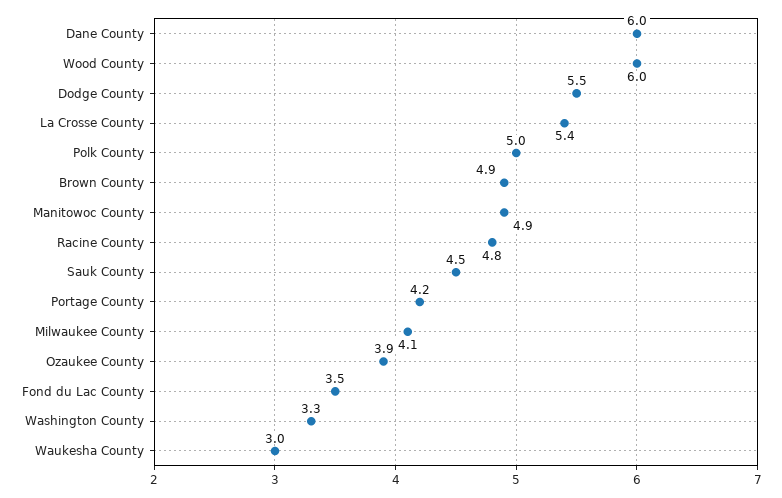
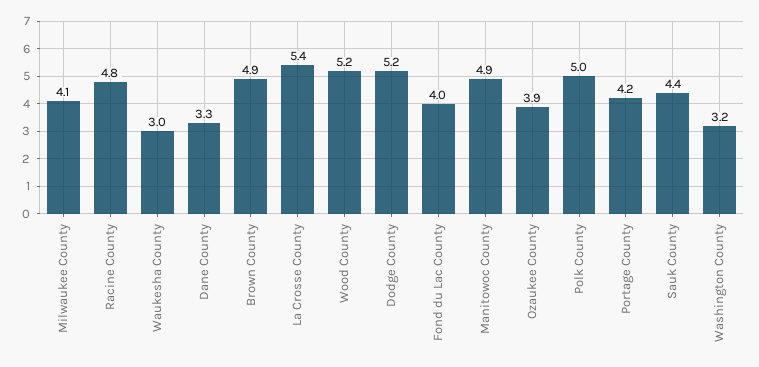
  {
-   "Dane County": 6,
+   "Dane County": 3.3,
-   "Wood County": 6,
+   "Wood County": 5.2,
-   "Dodge County": 5.5,
+   "Dodge County": 5.2,
    "La Crosse County": 5.4,
    "Polk County": 5,
    "Brown County": 4.9,
    "Manitowoc County": 4.9,
    "Racine County": 4.8,
-   "Sauk County": 4.5,
+   "Sauk County": 4.4,
    "Portage County": 4.2,
    "Milwaukee County": 4.1,
    "Ozaukee County": 3.9,
-   "Fond du Lac County": 3.5,
+   "Fond du Lac County": 4,
-   "Washington County": 3.3,
+   "Washington County": 3.2,
    "Waukesha County": 3
  }

